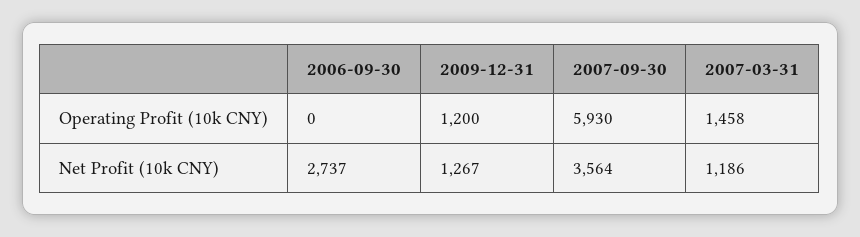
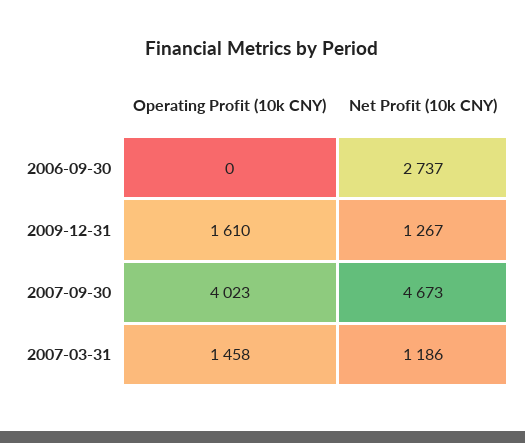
  {
    "2006-09-30": {
      "Operating Profit (10k CNY)": 0,
      "Net Profit (10k CNY)": 2737
    },
    "2009-12-31": {
-     "Operating Profit (10k CNY)": 1200,
+     "Operating Profit (10k CNY)": 1610,
      "Net Profit (10k CNY)": 1267
    },
    "2007-09-30": {
-     "Operating Profit (10k CNY)": 5930,
+     "Operating Profit (10k CNY)": 4023,
-     "Net Profit (10k CNY)": 3564
+     "Net Profit (10k CNY)": 4673
    },
    "2007-03-31": {
      "Operating Profit (10k CNY)": 1458,
      "Net Profit (10k CNY)": 1186
    }
  }

